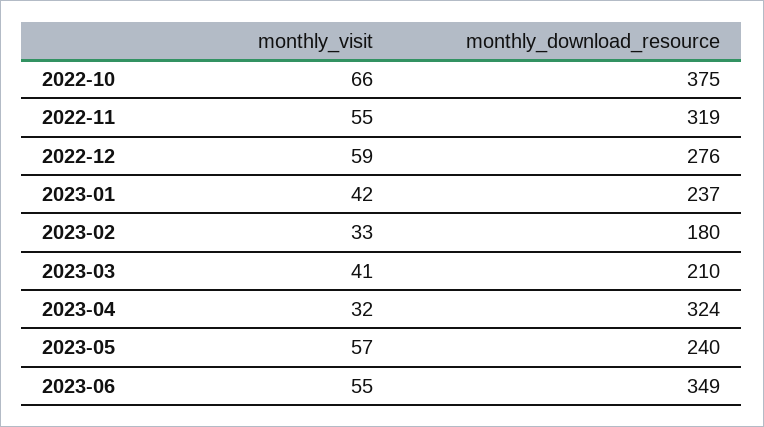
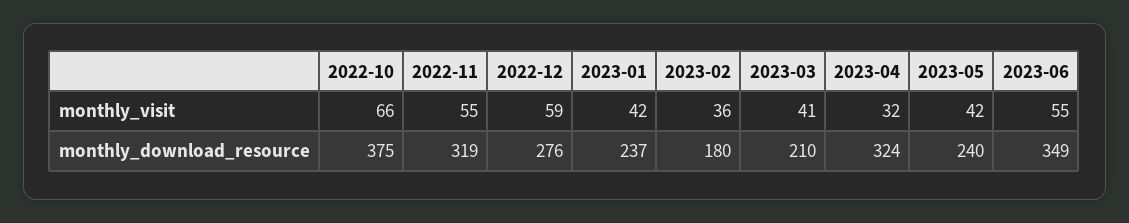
  {
    "monthly_visit": {
      "2022-10": 66,
      "2022-11": 55,
      "2022-12": 59,
      "2023-01": 42,
-     "2023-02": 33,
+     "2023-02": 36,
      "2023-03": 41,
      "2023-04": 32,
-     "2023-05": 57,
+     "2023-05": 42,
      "2023-06": 55
    },
    "monthly_download_resource": {
      "2022-10": 375,
      "2022-11": 319,
      "2022-12": 276,
      "2023-01": 237,
      "2023-02": 180,
      "2023-03": 210,
      "2023-04": 324,
      "2023-05": 240,
      "2023-06": 349
    }
  }

